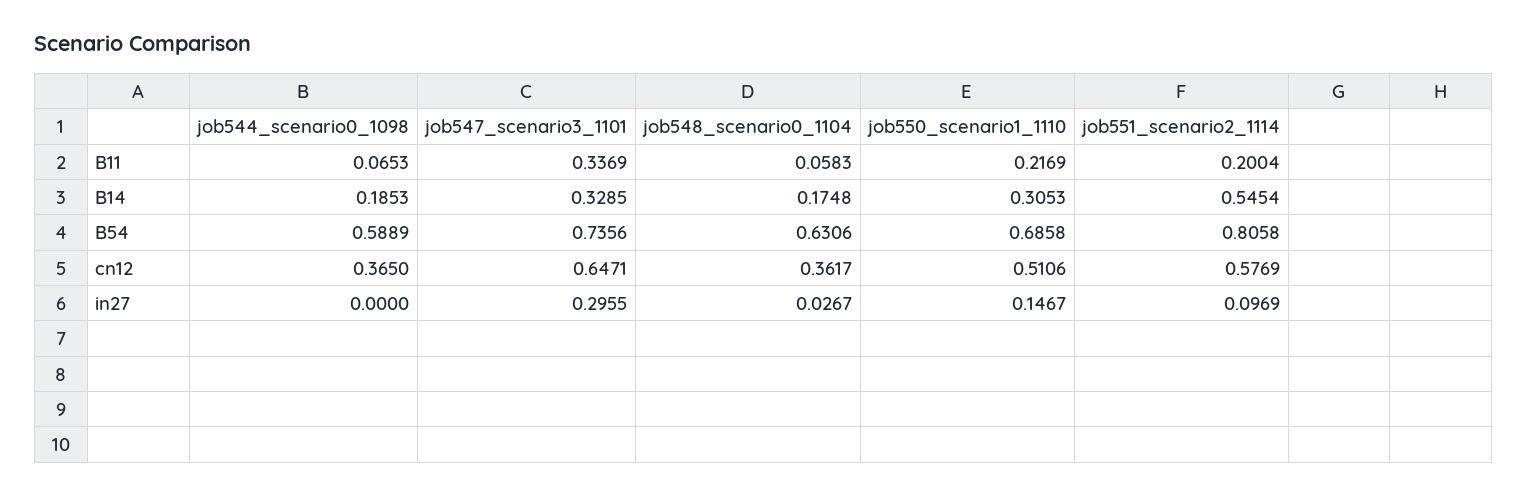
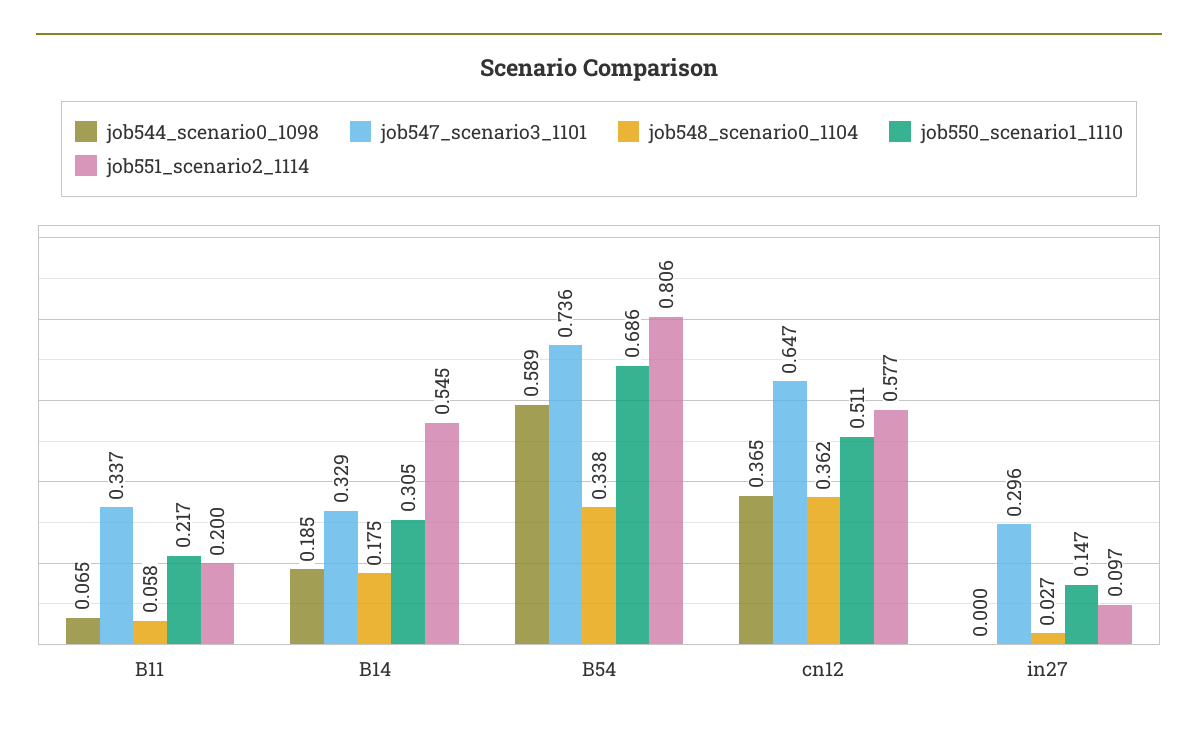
  {
    "job544_scenario0_1098": {
      "B11": 0.0653,
      "B14": 0.1853,
      "B54": 0.5889,
      "cn12": 0.365,
      "in27": 0
    },
    "job547_scenario3_1101": {
      "B11": 0.3369,
      "B14": 0.3285,
      "B54": 0.7356,
      "cn12": 0.6471,
      "in27": 0.2955
    },
    "job548_scenario0_1104": {
      "B11": 0.0583,
      "B14": 0.1748,
-     "B54": 0.6306,
+     "B54": 0.338,
      "cn12": 0.3617,
      "in27": 0.0267
    },
    "job550_scenario1_1110": {
      "B11": 0.2169,
      "B14": 0.3053,
      "B54": 0.6858,
      "cn12": 0.5106,
      "in27": 0.1467
    },
    "job551_scenario2_1114": {
      "B11": 0.2004,
      "B14": 0.5454,
      "B54": 0.8058,
      "cn12": 0.5769,
      "in27": 0.0969
    }
  }

